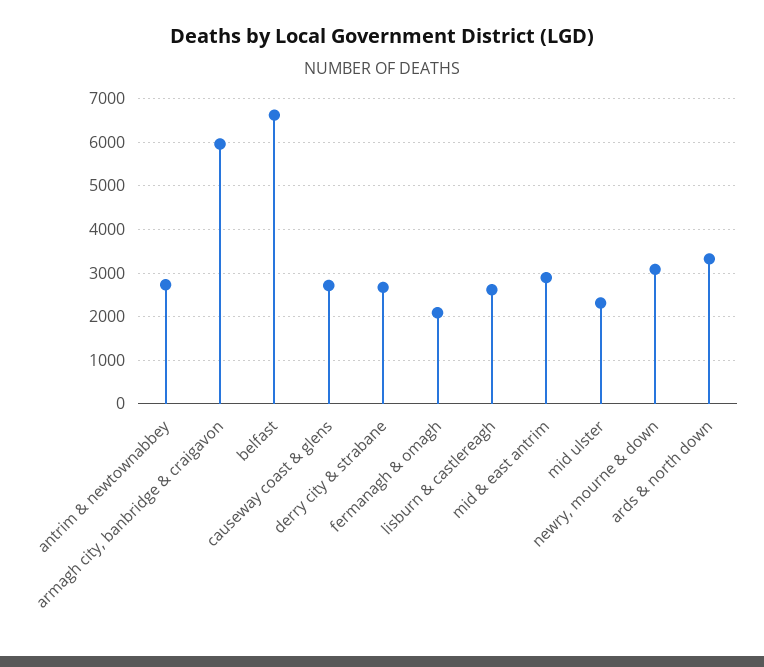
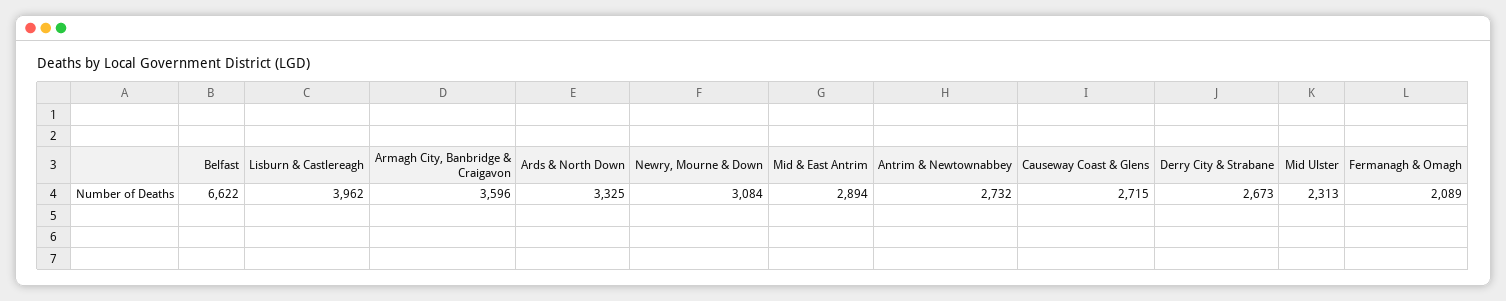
  {
    "antrim & newtownabbey": 2732,
-   "armagh city, banbridge & craigavon": 6000,
+   "armagh city, banbridge & craigavon": 3596,
    "belfast": 6622,
    "causeway coast & glens": 2715,
    "derry city & strabane": 2673,
    "fermanagh & omagh": 2089,
-   "lisburn & castlereagh": 2600,
+   "lisburn & castlereagh": 3962,
    "mid & east antrim": 2894,
    "mid ulster": 2313,
    "newry, mourne & down": 3084,
    "ards & north down": 3325
  }

